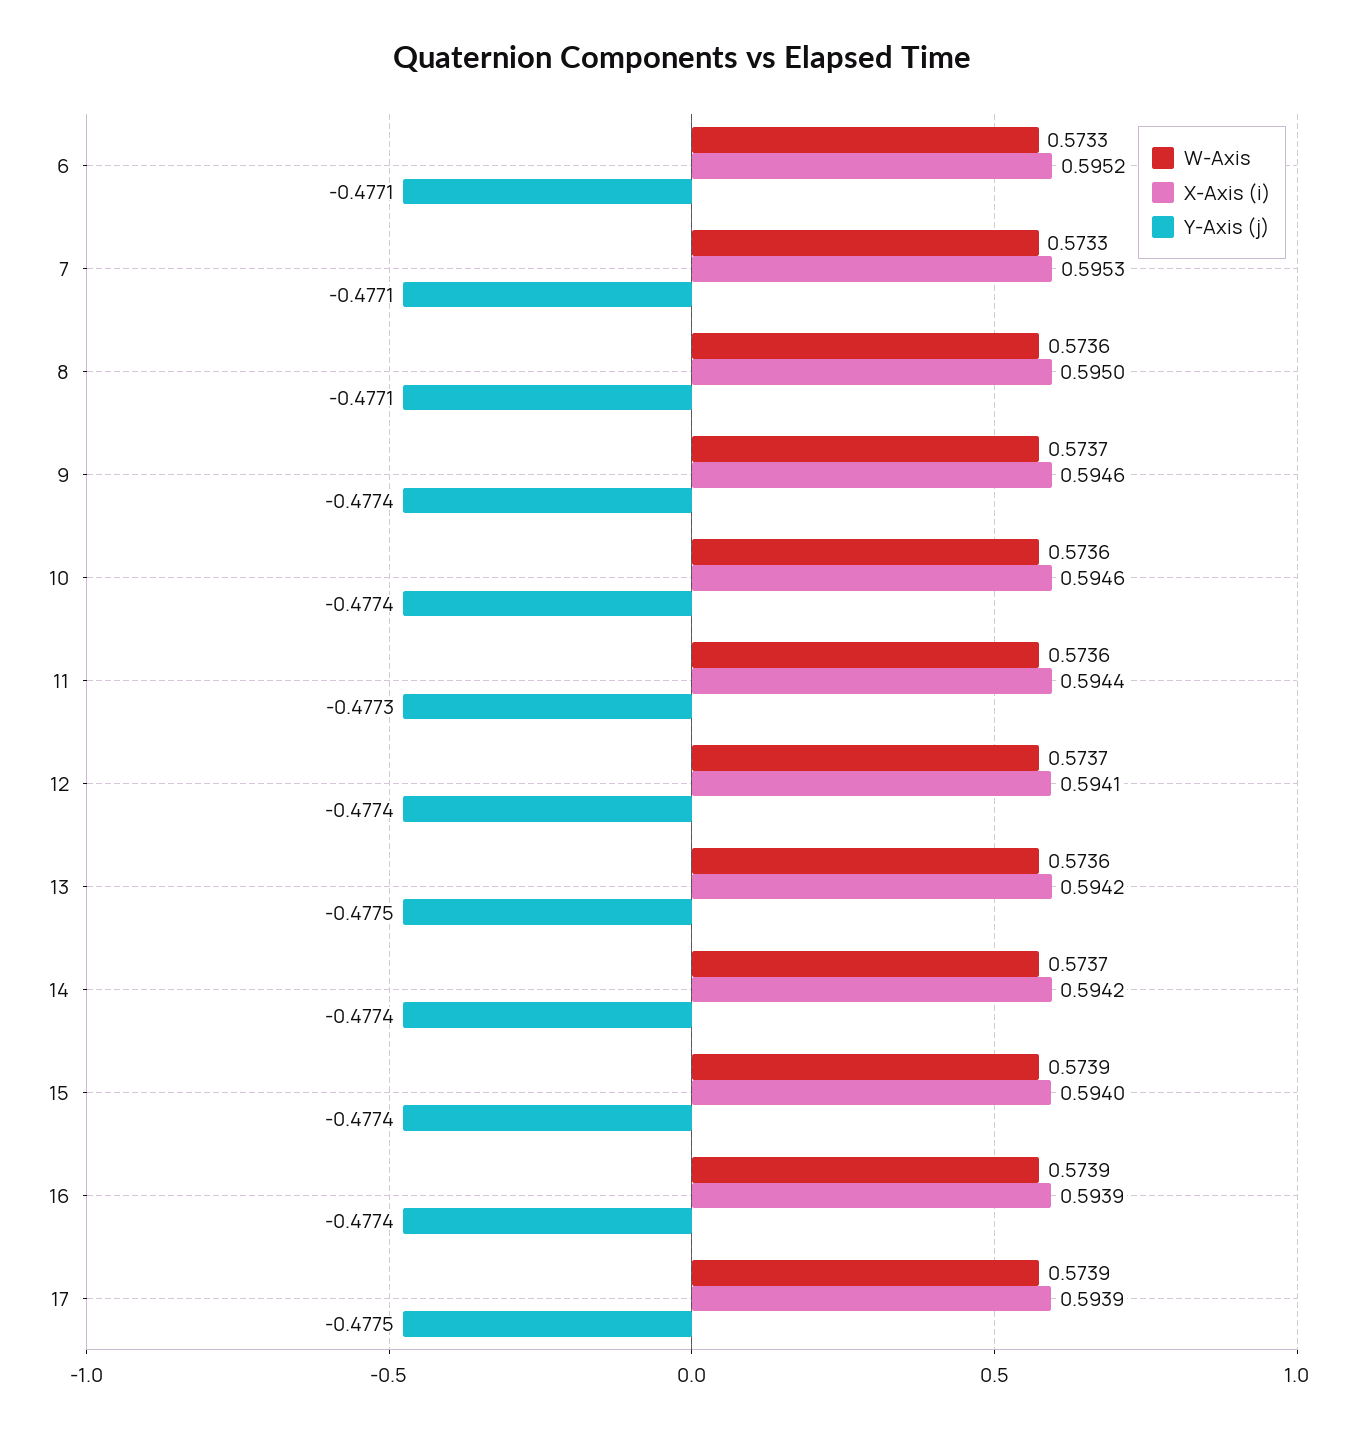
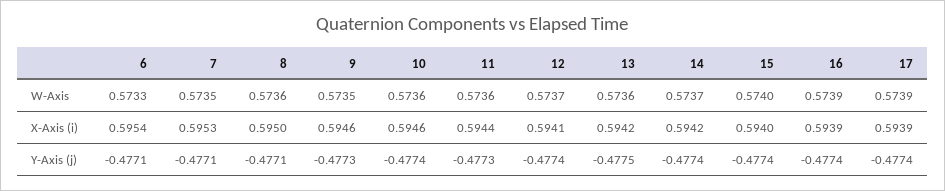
  {
    "W-Axis": {
      "6": 0.5733,
-     "7": 0.5733,
+     "7": 0.5735,
      "8": 0.5736,
-     "9": 0.5737,
+     "9": 0.5735,
      "10": 0.5736,
      "11": 0.5736,
      "12": 0.5737,
      "13": 0.5736,
      "14": 0.5737,
-     "15": 0.5739,
+     "15": 0.574,
      "16": 0.5739,
      "17": 0.5739
    },
    "X-Axis (i)": {
-     "6": 0.5952,
+     "6": 0.5954,
      "7": 0.5953,
      "8": 0.595,
      "9": 0.5946,
      "10": 0.5946,
      "11": 0.5944,
      "12": 0.5941,
      "13": 0.5942,
      "14": 0.5942,
      "15": 0.594,
      "16": 0.5939,
      "17": 0.5939
    },
    "Y-Axis (j)": {
      "6": -0.4771,
      "7": -0.4771,
      "8": -0.4771,
-     "9": -0.4774,
+     "9": -0.4773,
      "10": -0.4774,
      "11": -0.4773,
      "12": -0.4774,
      "13": -0.4775,
      "14": -0.4774,
      "15": -0.4774,
      "16": -0.4774,
-     "17": -0.4775
+     "17": -0.4774
    }
  }

